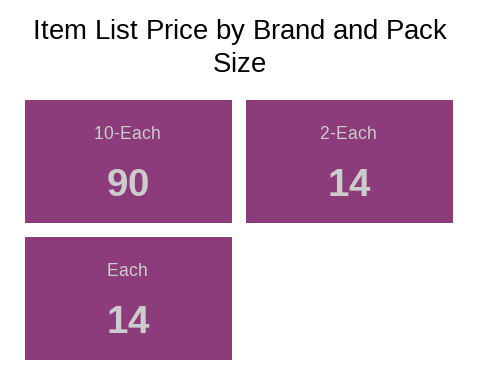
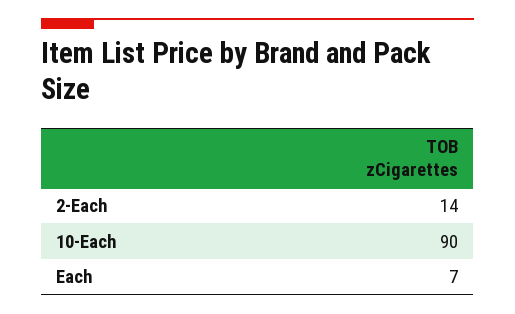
  {
    "10-Each": 90,
    "2-Each": 14,
-   "Each": 14
+   "Each": 7
  }

